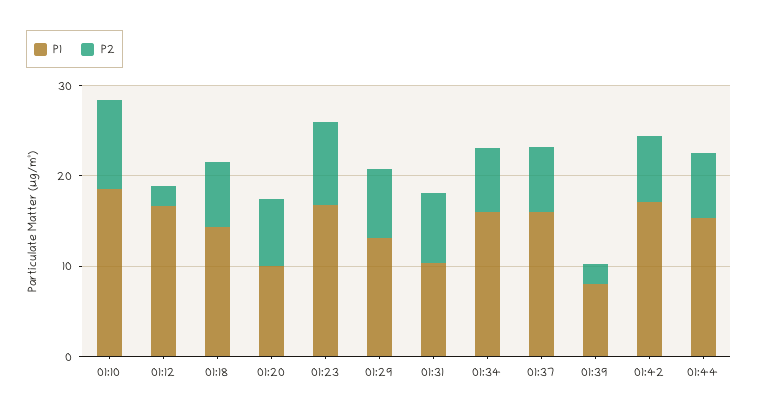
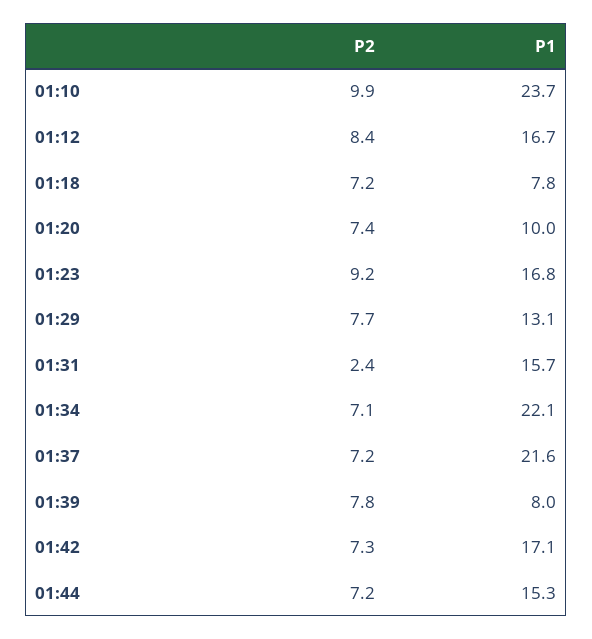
  {
    "P1": {
-     "01:10": 18,
+     "01:10": 23.7,
      "01:12": 16.7,
-     "01:18": 14,
+     "01:18": 7.8,
      "01:20": 10,
      "01:23": 16.8,
      "01:29": 13.1,
-     "01:31": 10,
+     "01:31": 15.7,
-     "01:34": 16,
+     "01:34": 22.1,
-     "01:37": 16,
+     "01:37": 21.6,
      "01:39": 8,
      "01:42": 17.1,
      "01:44": 15.3
    },
    "P2": {
      "01:10": 9.9,
-     "01:12": 2,
+     "01:12": 8.4,
      "01:18": 7.2,
      "01:20": 7.4,
      "01:23": 9.2,
      "01:29": 7.7,
-     "01:31": 8,
+     "01:31": 2.4,
      "01:34": 7.1,
      "01:37": 7.2,
-     "01:39": 2,
+     "01:39": 7.8,
      "01:42": 7.3,
      "01:44": 7.2
    }
  }

